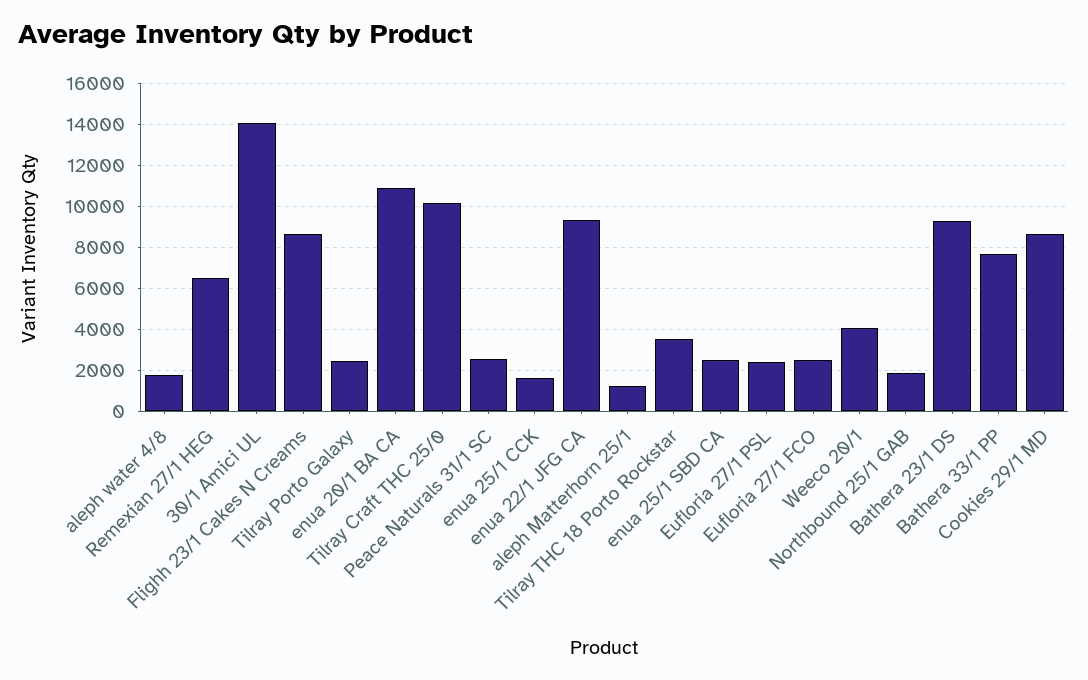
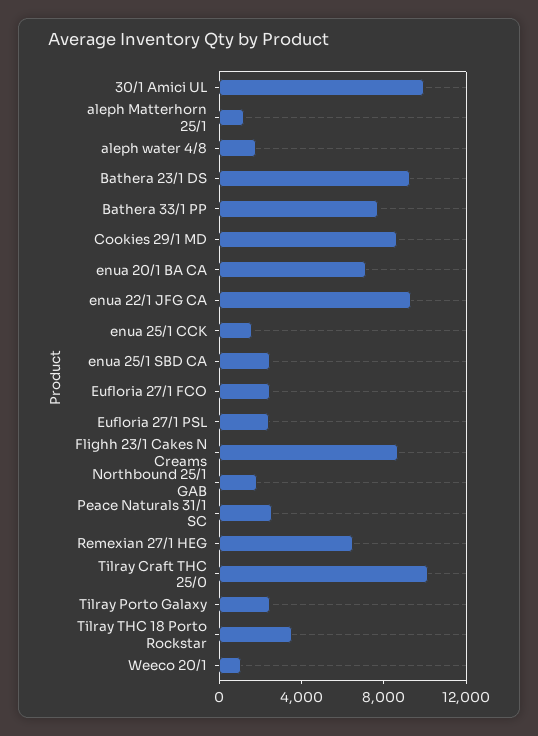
  {
    "aleph water 4/8": 2000,
    "Remexian 27/1 HEG": 6500,
-   "30/1 Amici UL": 14000,
+   "30/1 Amici UL": 10000,
    "Flighh 23/1 Cakes N Creams": 8500,
    "Tilray Porto Galaxy": 2500,
-   "enua 20/1 BA CA": 11000,
+   "enua 20/1 BA CA": 7000,
    "Tilray Craft THC 25/0": 10000,
    "Peace Naturals 31/1 SC": 2500,
    "enua 25/1 CCK": 1500,
    "enua 22/1 JFG CA": 9500,
    "aleph Matterhorn 25/1": 1000,
    "Tilray THC 18 Porto Rockstar": 3500,
    "enua 25/1 SBD CA": 2500,
    "Eufloria 27/1 PSL": 2500,
    "Eufloria 27/1 FCO": 2500,
-   "Weeco 20/1": 4000,
+   "Weeco 20/1": 1000,
    "Northbound 25/1 GAB": 2000,
    "Bathera 23/1 DS": 9500,
    "Bathera 33/1 PP": 7500,
    "Cookies 29/1 MD": 8500
  }

